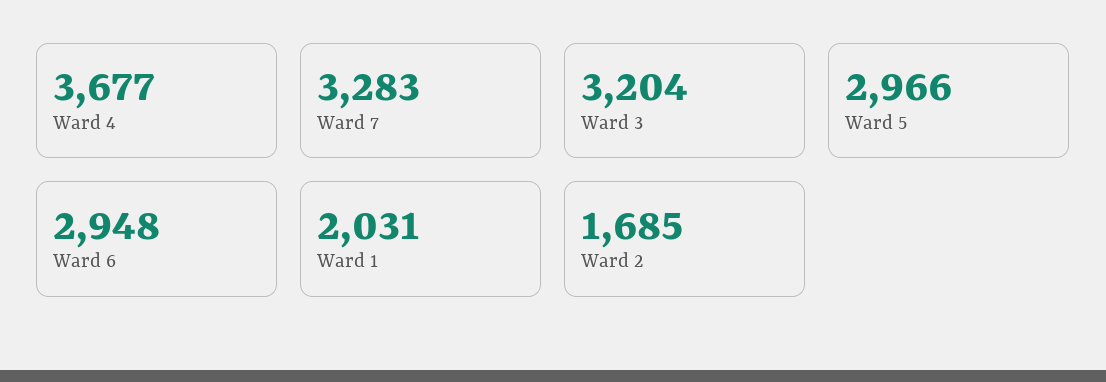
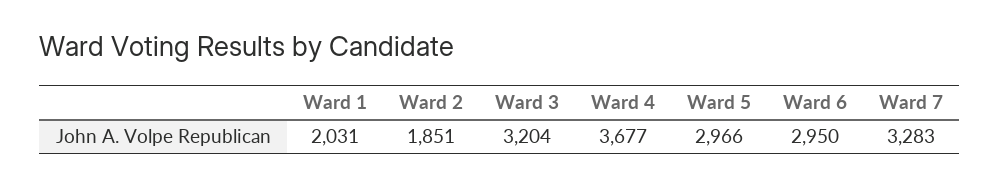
  {
    "Ward 4": 3677,
    "Ward 7": 3283,
    "Ward 3": 3204,
    "Ward 5": 2966,
-   "Ward 6": 2948,
+   "Ward 6": 2950,
    "Ward 1": 2031,
-   "Ward 2": 1685
+   "Ward 2": 1851
  }

